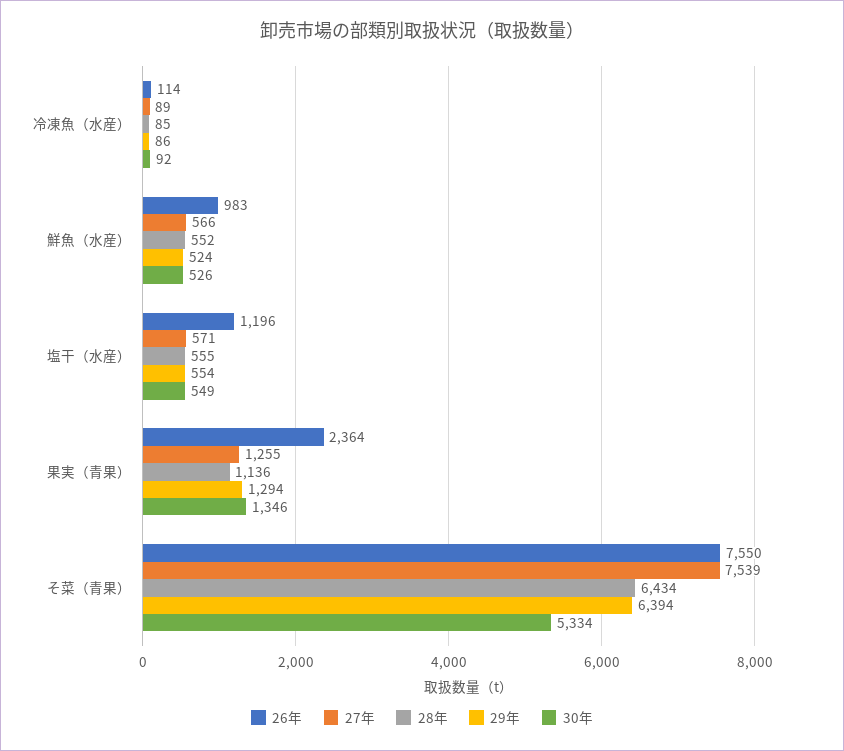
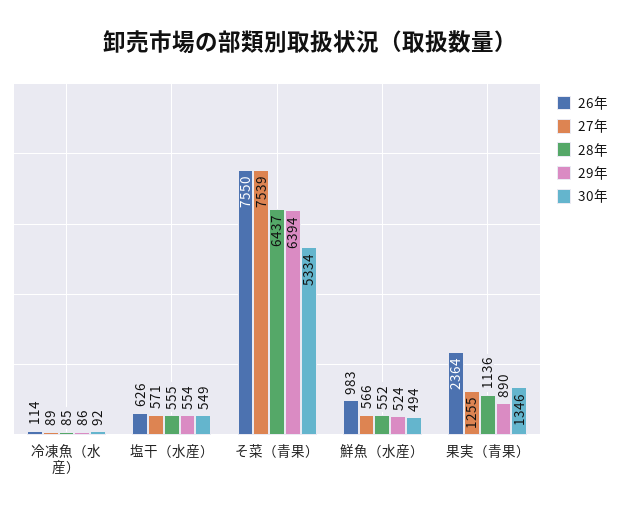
  {
    "26年": {
      "冷凍魚（水産）": 114,
      "鮮魚（水産）": 983,
-     "塩干（水産）": 1196,
+     "塩干（水産）": 626,
      "果実（青果）": 2364,
      "そ菜（青果）": 7550
    },
    "27年": {
      "冷凍魚（水産）": 89,
      "鮮魚（水産）": 566,
      "塩干（水産）": 571,
      "果実（青果）": 1255,
      "そ菜（青果）": 7539
    },
    "28年": {
      "冷凍魚（水産）": 85,
      "鮮魚（水産）": 552,
      "塩干（水産）": 555,
      "果実（青果）": 1136,
-     "そ菜（青果）": 6434
+     "そ菜（青果）": 6437
    },
    "29年": {
      "冷凍魚（水産）": 86,
      "鮮魚（水産）": 524,
      "塩干（水産）": 554,
-     "果実（青果）": 1294,
+     "果実（青果）": 890,
      "そ菜（青果）": 6394
    },
    "30年": {
      "冷凍魚（水産）": 92,
-     "鮮魚（水産）": 526,
+     "鮮魚（水産）": 494,
      "塩干（水産）": 549,
      "果実（青果）": 1346,
      "そ菜（青果）": 5334
    }
  }

